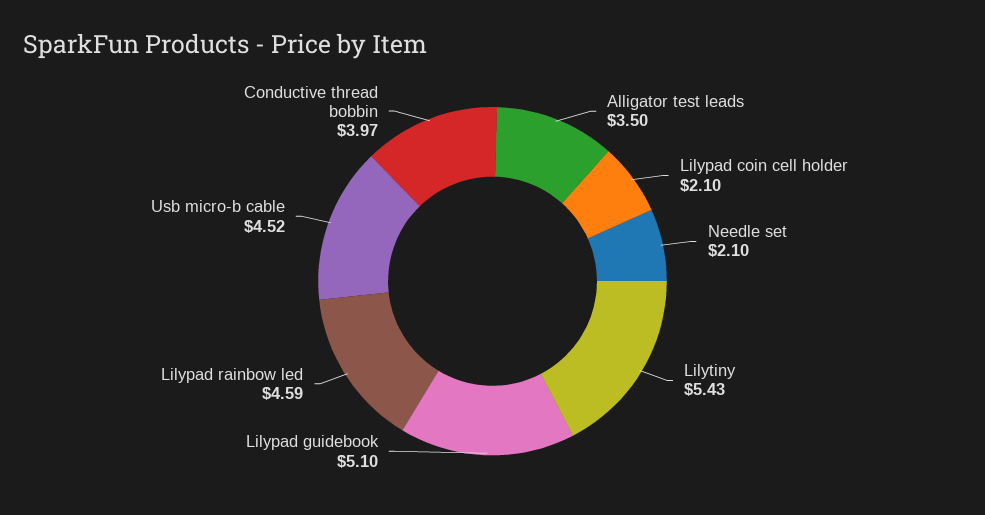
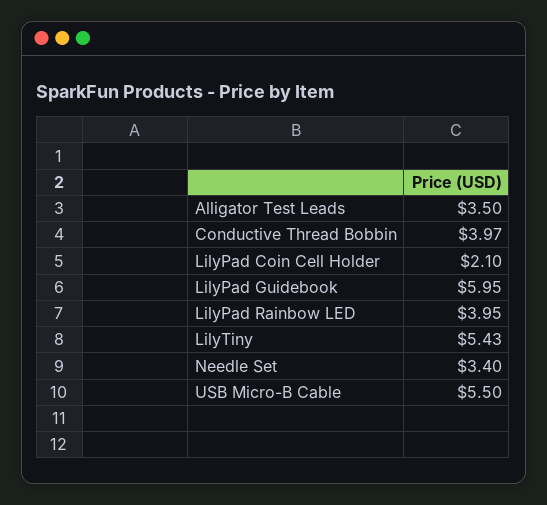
  {
    "Alligator test leads": 3.5,
    "Lilypad coin cell holder": 2.1,
-   "Needle set": 2.1,
+   "Needle set": 3.4,
    "Lilytiny": 5.43,
-   "Lilypad guidebook": 5.1,
+   "Lilypad guidebook": 5.95,
-   "Lilypad rainbow led": 4.59,
+   "Lilypad rainbow led": 3.95,
-   "Usb micro-b cable": 4.52,
+   "Usb micro-b cable": 5.5,
    "Conductive thread bobbin": 3.97
  }

